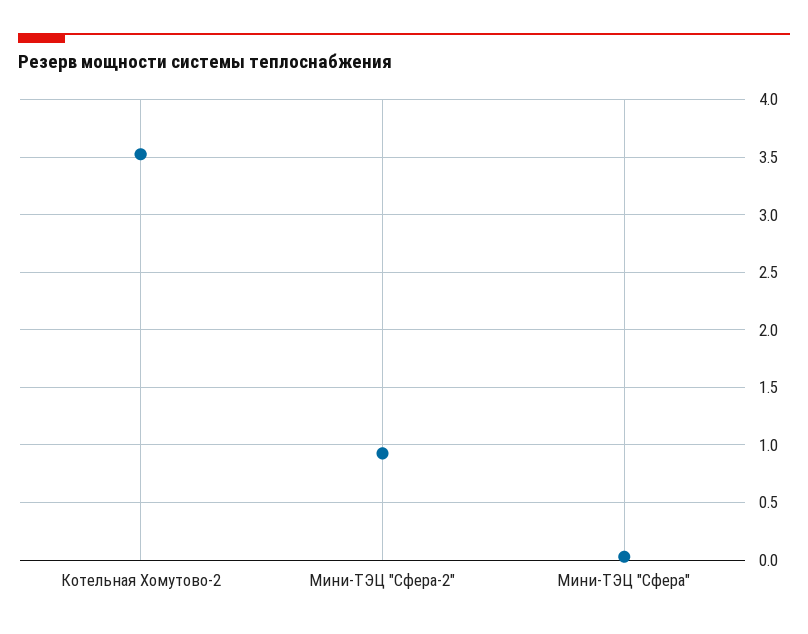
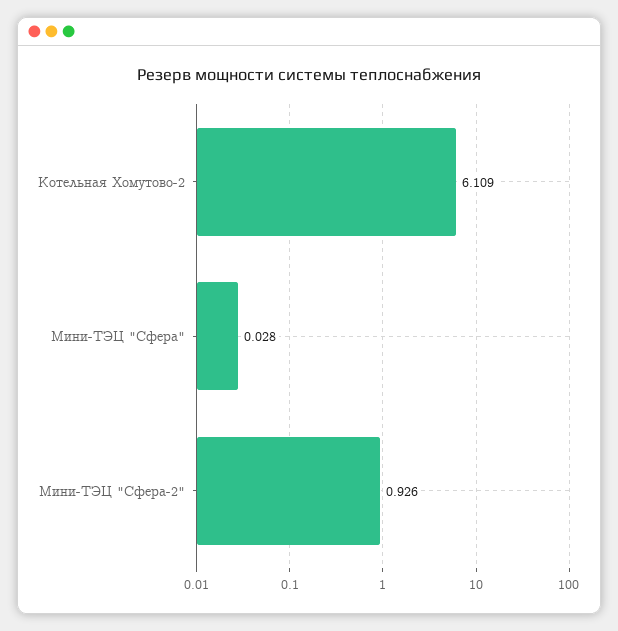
  {
-   "Котельная Хомутово-2": 3.5,
+   "Котельная Хомутово-2": 6.109,
    "Мини-ТЭЦ \"Сфера-2\"": 0.926,
    "Мини-ТЭЦ \"Сфера\"": 0.028
  }

